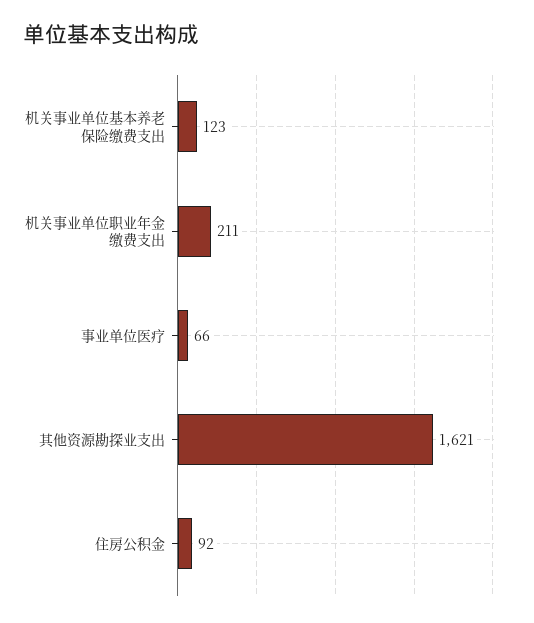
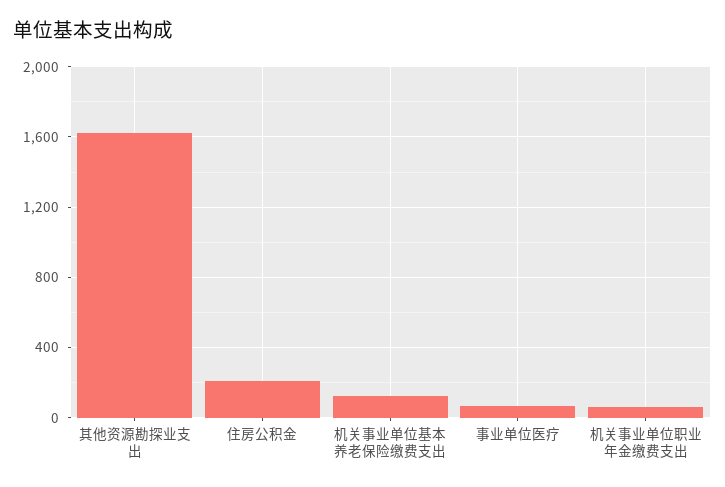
  {
    "机关事业单位基本养老保险缴费支出": 123,
-   "机关事业单位职业年金缴费支出": 211,
+   "机关事业单位职业年金缴费支出": 50,
    "事业单位医疗": 66,
    "其他资源勘探业支出": 1621,
-   "住房公积金": 92
+   "住房公积金": 200
  }

